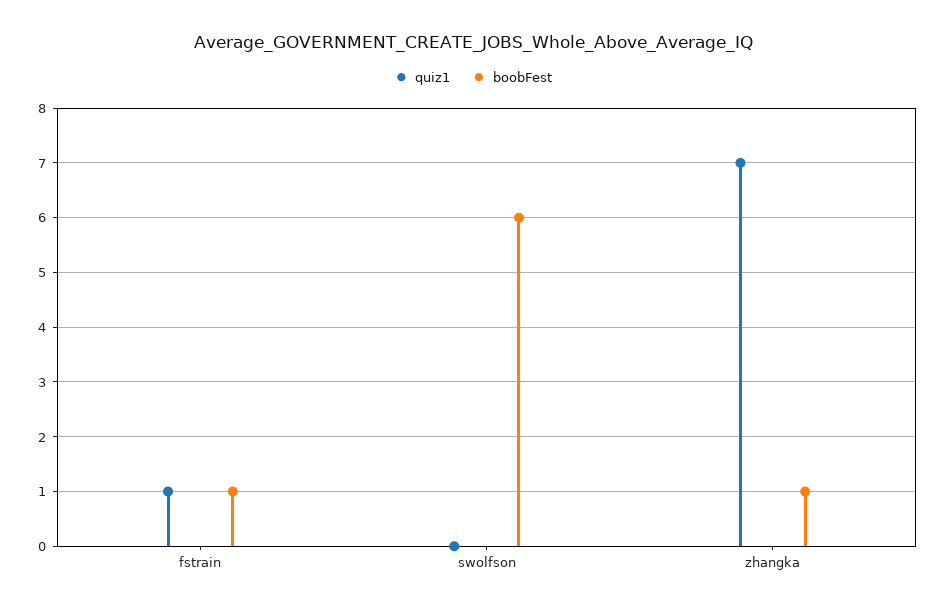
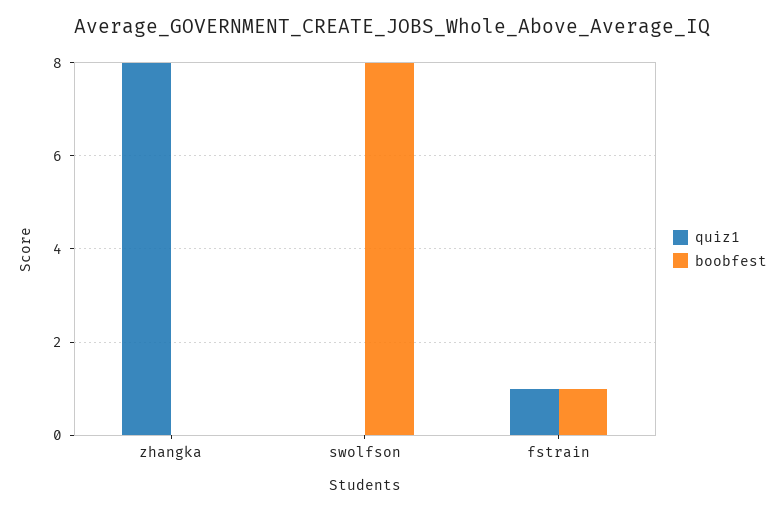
  {
    "quiz1": {
      "fstrain": 1,
      "swolfson": 0,
-     "zhangka": 7
+     "zhangka": 8
    },
    "boobFest": {
      "fstrain": 1,
-     "swolfson": 6,
+     "swolfson": 8,
-     "zhangka": 1
+     "zhangka": 0
    }
  }

